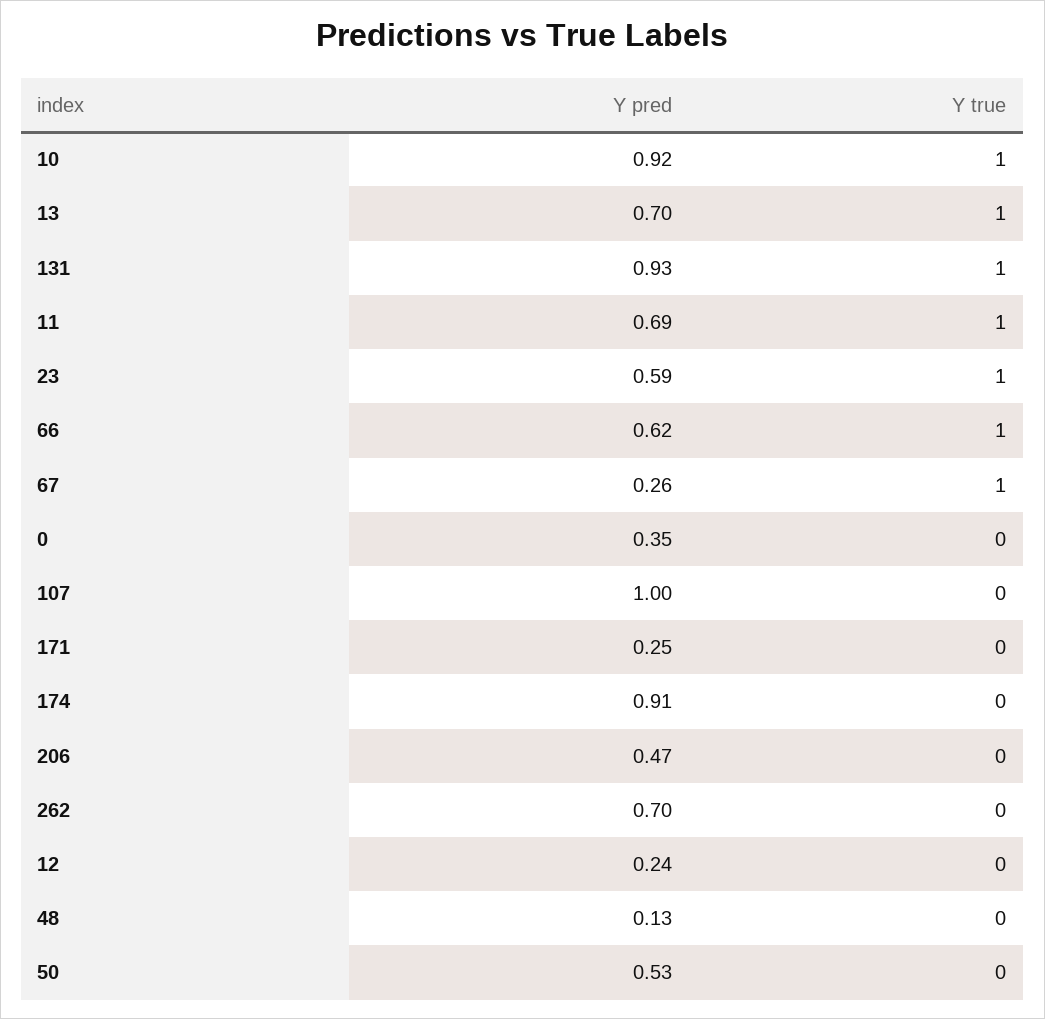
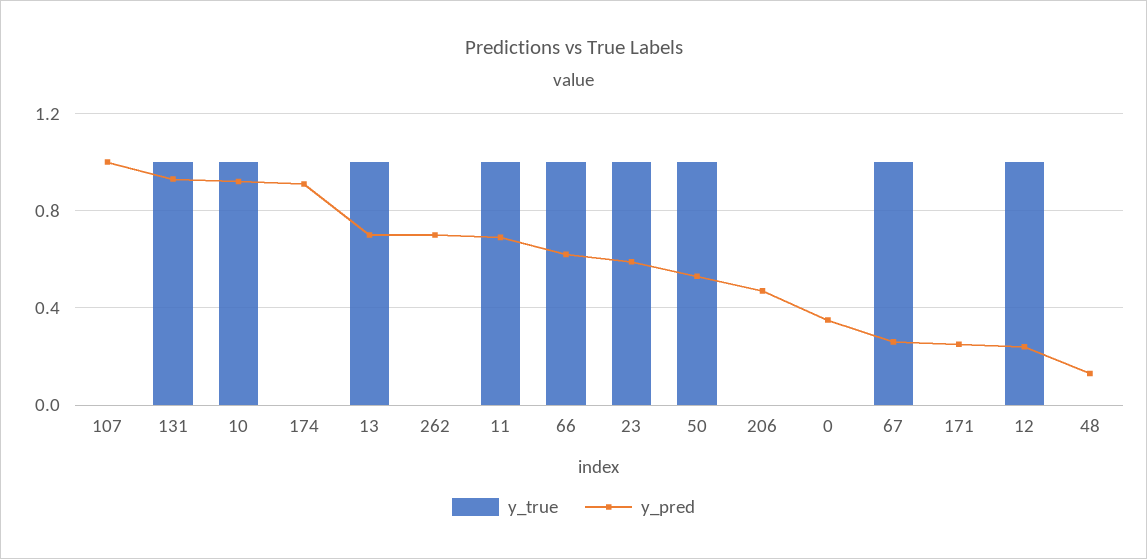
  {
    "Y pred": {
      "10": 0.92,
      "13": 0.7,
      "131": 0.93,
      "11": 0.69,
      "23": 0.59,
      "66": 0.62,
      "67": 0.26,
      "0": 0.35,
      "107": 1,
      "171": 0.25,
      "174": 0.91,
      "206": 0.47,
      "262": 0.7,
      "12": 0.24,
      "48": 0.13,
      "50": 0.53
    },
    "Y true": {
      "10": 1,
      "13": 1,
      "131": 1,
      "11": 1,
      "23": 1,
      "66": 1,
      "67": 1,
      "0": 0,
      "107": 0,
      "171": 0,
      "174": 0,
      "206": 0,
      "262": 0,
-     "12": 0,
+     "12": 1,
      "48": 0,
-     "50": 0
+     "50": 1
    }
  }

